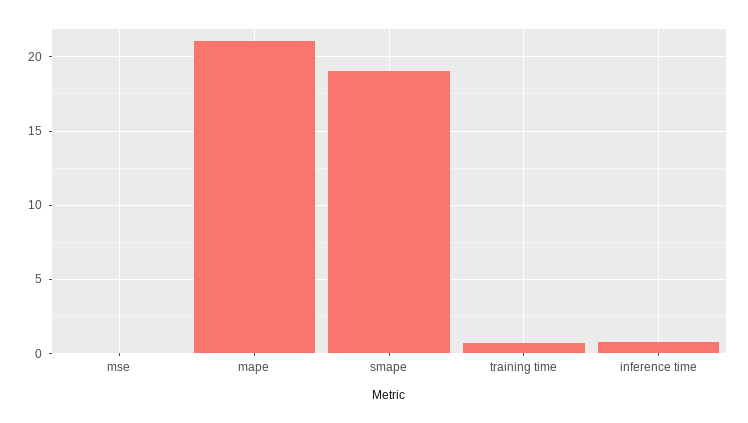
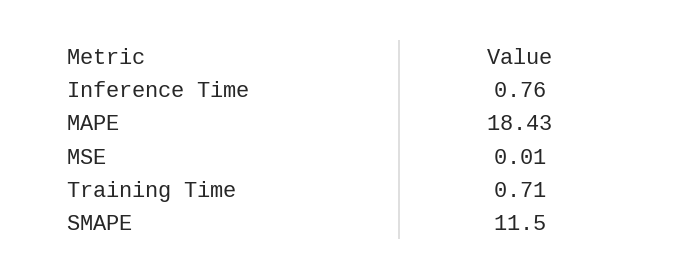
  {
    "mse": 0.01,
-   "mape": 21,
+   "mape": 18.43,
-   "smape": 19,
+   "smape": 11.5,
    "training time": 0.71,
    "inference time": 0.76
  }

